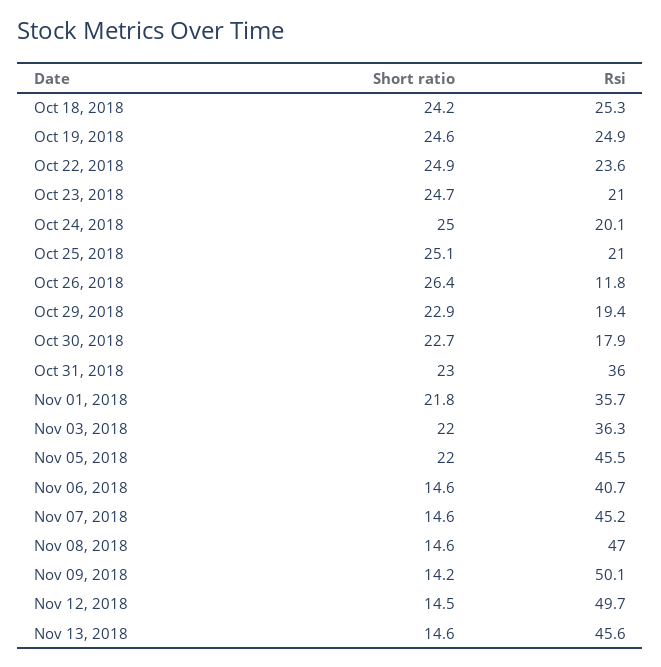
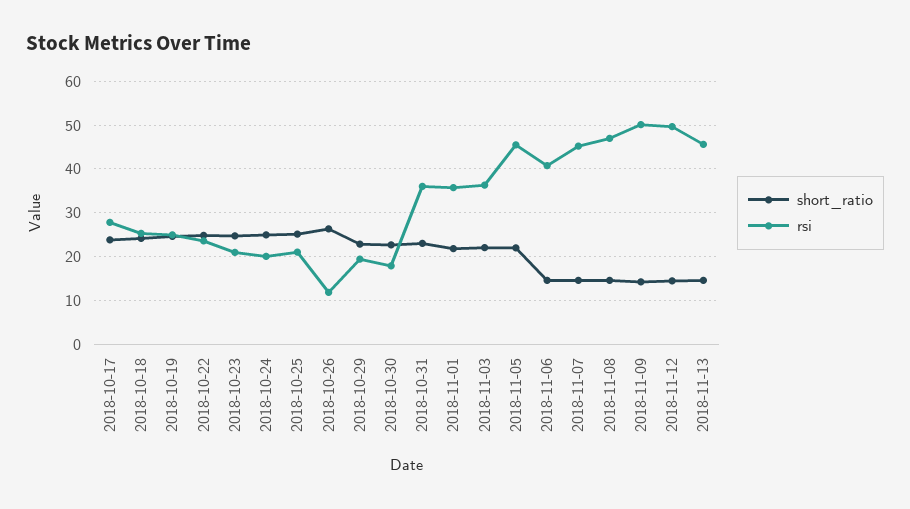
  {
    "Short ratio": {
      "Oct 18, 2018": 24.2,
      "Oct 19, 2018": 24.6,
      "Oct 22, 2018": 24.9,
      "Oct 23, 2018": 24.7,
      "Oct 24, 2018": 25,
      "Oct 25, 2018": 25.1,
      "Oct 26, 2018": 26.4,
      "Oct 29, 2018": 22.9,
      "Oct 30, 2018": 22.7,
      "Oct 31, 2018": 23,
      "Nov 01, 2018": 21.8,
      "Nov 03, 2018": 22,
      "Nov 05, 2018": 22,
      "Nov 06, 2018": 14.6,
      "Nov 07, 2018": 14.6,
      "Nov 08, 2018": 14.6,
      "Nov 09, 2018": 14.2,
      "Nov 12, 2018": 14.5,
-     "Nov 13, 2018": 14.6
+     "Nov 13, 2018": 14.6,
+     "2018-10-17": 24
    },
    "Rsi": {
      "Oct 18, 2018": 25.3,
      "Oct 19, 2018": 24.9,
      "Oct 22, 2018": 23.6,
      "Oct 23, 2018": 21,
      "Oct 24, 2018": 20.1,
      "Oct 25, 2018": 21,
      "Oct 26, 2018": 11.8,
      "Oct 29, 2018": 19.4,
      "Oct 30, 2018": 17.9,
      "Oct 31, 2018": 36,
      "Nov 01, 2018": 35.7,
      "Nov 03, 2018": 36.3,
      "Nov 05, 2018": 45.5,
      "Nov 06, 2018": 40.7,
      "Nov 07, 2018": 45.2,
      "Nov 08, 2018": 47,
      "Nov 09, 2018": 50.1,
      "Nov 12, 2018": 49.7,
-     "Nov 13, 2018": 45.6
+     "Nov 13, 2018": 45.6,
+     "2018-10-17": 28
    }
  }

